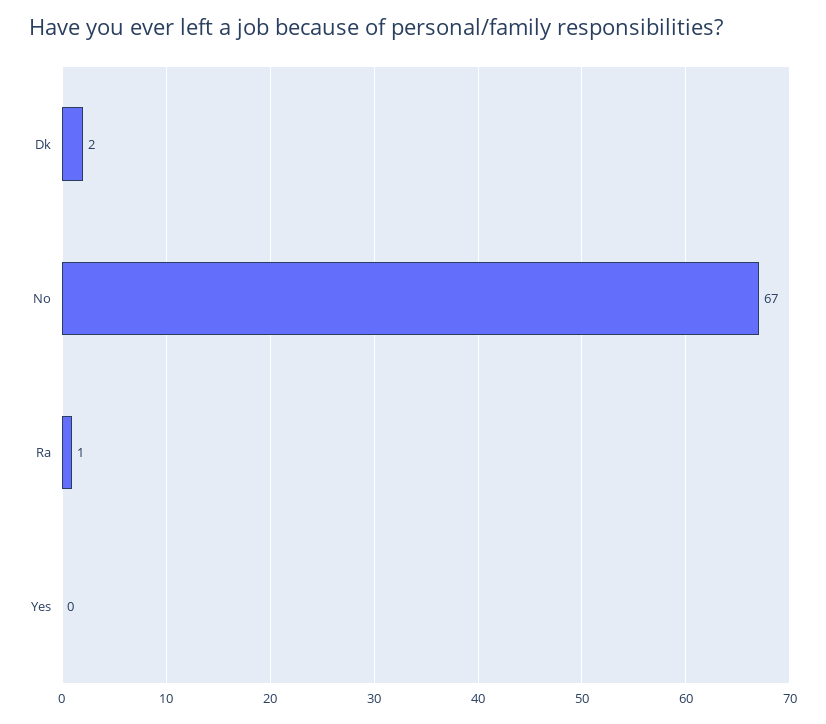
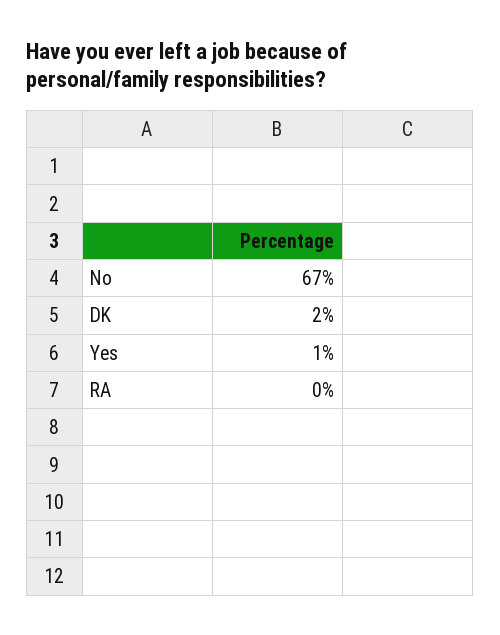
  {
    "Dk": 2,
    "No": 67,
-   "Ra": 1,
+   "Ra": 0,
-   "Yes": 0
+   "Yes": 1
  }

